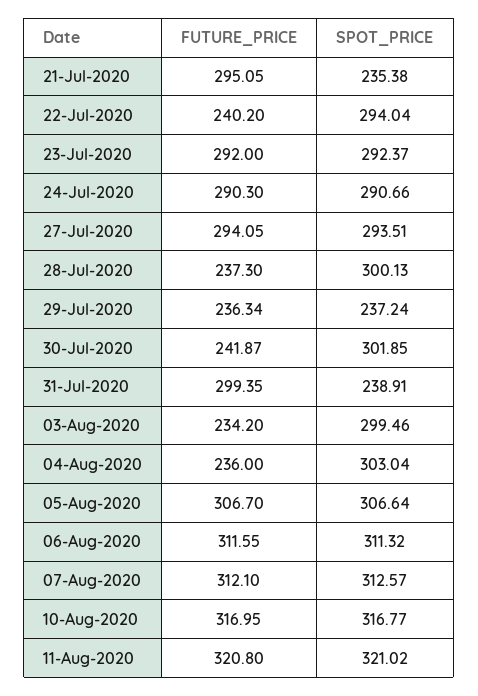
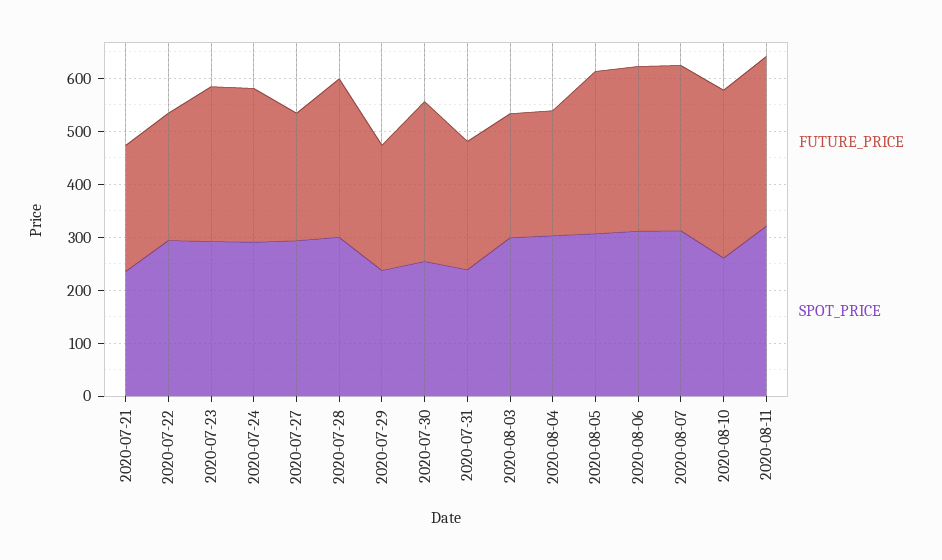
  {
    "FUTURE_PRICE": {
-     "21-Jul-2020": 295.05,
+     "21-Jul-2020": 240,
      "22-Jul-2020": 240.2,
      "23-Jul-2020": 292,
      "24-Jul-2020": 290.3,
-     "27-Jul-2020": 294.05,
+     "27-Jul-2020": 240,
-     "28-Jul-2020": 237.3,
+     "28-Jul-2020": 300,
      "29-Jul-2020": 236.34,
-     "30-Jul-2020": 241.87,
+     "30-Jul-2020": 300,
-     "31-Jul-2020": 299.35,
+     "31-Jul-2020": 240,
      "03-Aug-2020": 234.2,
      "04-Aug-2020": 236,
      "05-Aug-2020": 306.7,
      "06-Aug-2020": 311.55,
      "07-Aug-2020": 312.1,
      "10-Aug-2020": 316.95,
      "11-Aug-2020": 320.8
    },
    "SPOT_PRICE": {
      "21-Jul-2020": 235.38,
      "22-Jul-2020": 294.04,
      "23-Jul-2020": 292.37,
      "24-Jul-2020": 290.66,
      "27-Jul-2020": 293.51,
      "28-Jul-2020": 300.13,
      "29-Jul-2020": 237.24,
-     "30-Jul-2020": 301.85,
+     "30-Jul-2020": 260,
      "31-Jul-2020": 238.91,
      "03-Aug-2020": 299.46,
      "04-Aug-2020": 303.04,
      "05-Aug-2020": 306.64,
      "06-Aug-2020": 311.32,
      "07-Aug-2020": 312.57,
-     "10-Aug-2020": 316.77,
+     "10-Aug-2020": 260,
      "11-Aug-2020": 321.02
    }
  }

